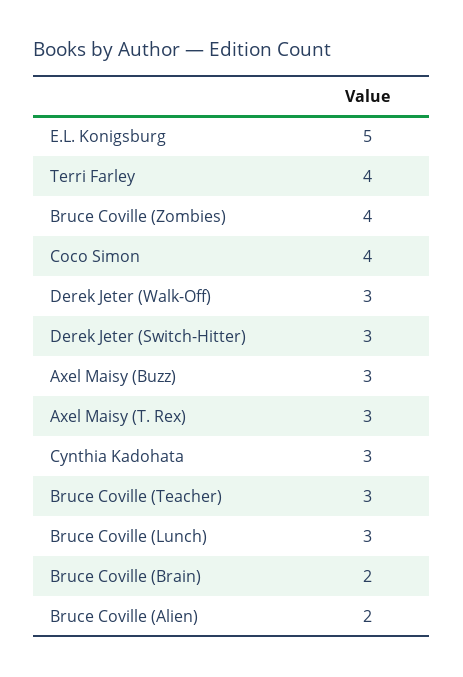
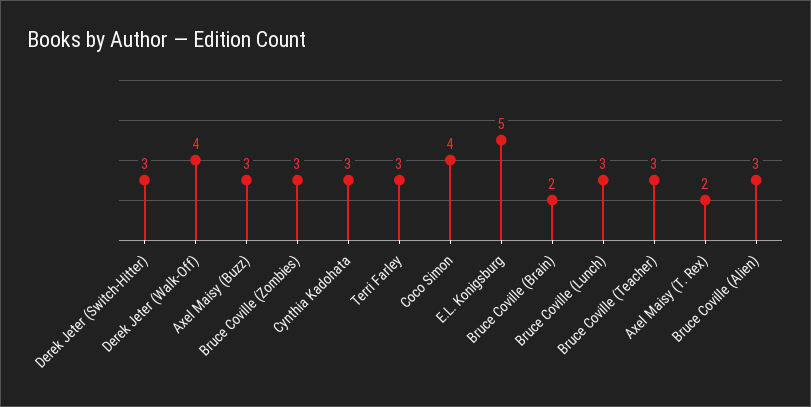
  {
    "E.L. Konigsburg": 5,
-   "Terri Farley": 4,
+   "Terri Farley": 3,
-   "Bruce Coville (Zombies)": 4,
+   "Bruce Coville (Zombies)": 3,
    "Coco Simon": 4,
-   "Derek Jeter (Walk-Off)": 3,
+   "Derek Jeter (Walk-Off)": 4,
    "Derek Jeter (Switch-Hitter)": 3,
    "Axel Maisy (Buzz)": 3,
-   "Axel Maisy (T. Rex)": 3,
+   "Axel Maisy (T. Rex)": 2,
    "Cynthia Kadohata": 3,
    "Bruce Coville (Teacher)": 3,
    "Bruce Coville (Lunch)": 3,
    "Bruce Coville (Brain)": 2,
-   "Bruce Coville (Alien)": 2
+   "Bruce Coville (Alien)": 3
  }

